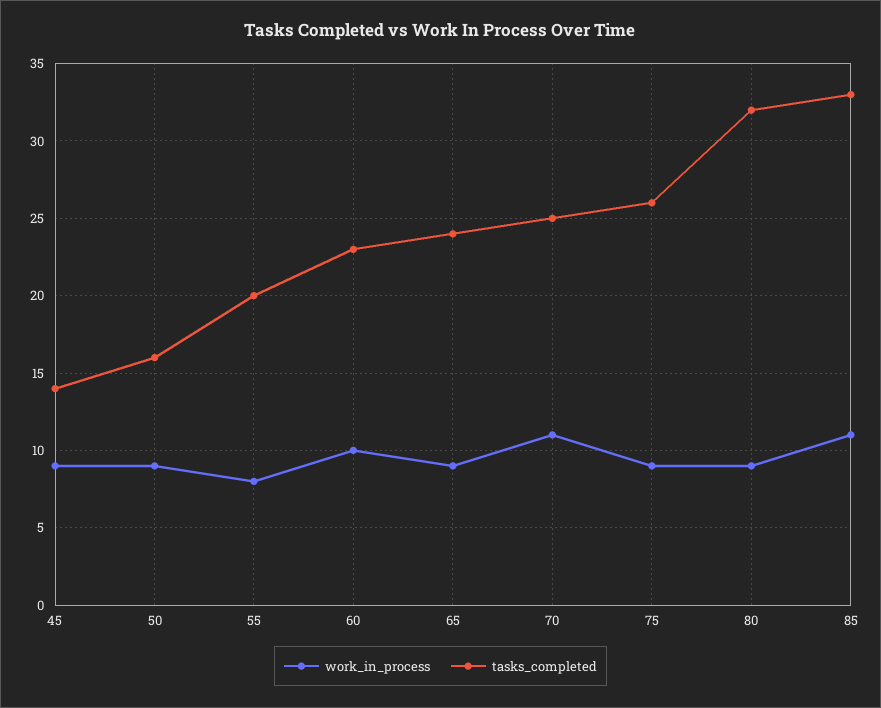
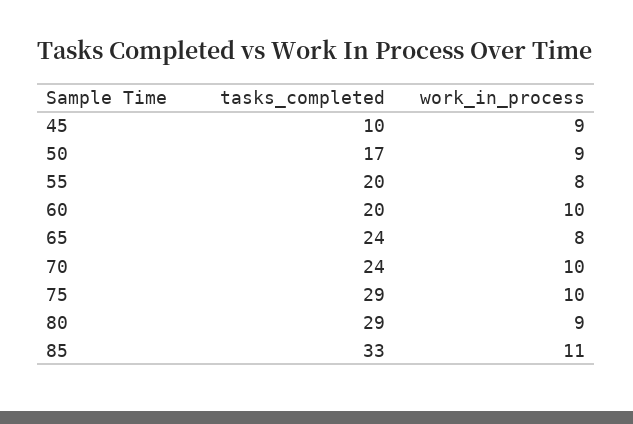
  {
    "work_in_process": {
      "45": 9,
      "50": 9,
      "55": 8,
      "60": 10,
-     "65": 9,
+     "65": 8,
-     "70": 11,
+     "70": 10,
-     "75": 9,
+     "75": 10,
      "80": 9,
      "85": 11
    },
    "tasks_completed": {
-     "45": 14,
+     "45": 10,
-     "50": 16,
+     "50": 17,
      "55": 20,
-     "60": 23,
+     "60": 20,
      "65": 24,
-     "70": 25,
+     "70": 24,
-     "75": 26,
+     "75": 29,
-     "80": 32,
+     "80": 29,
      "85": 33
    }
  }

